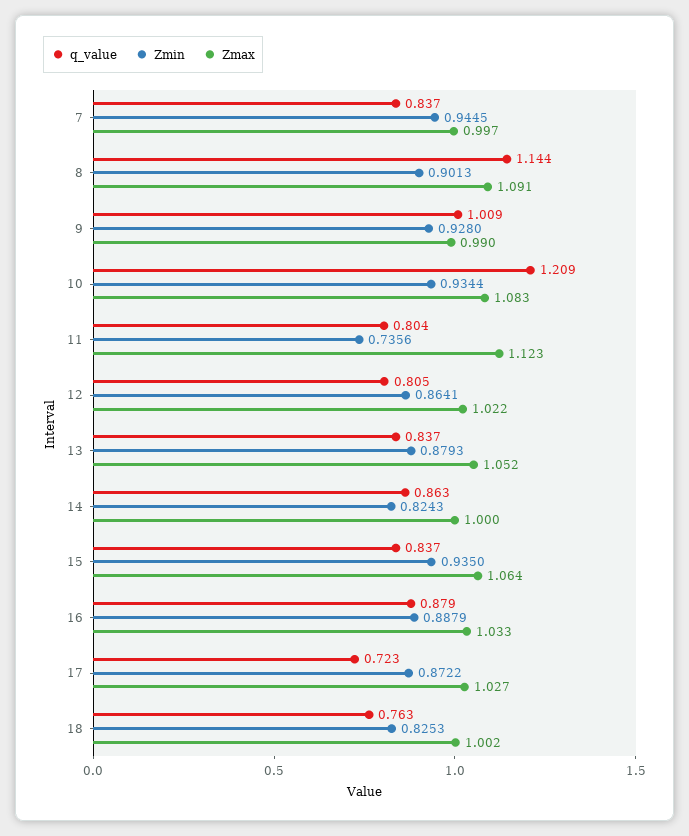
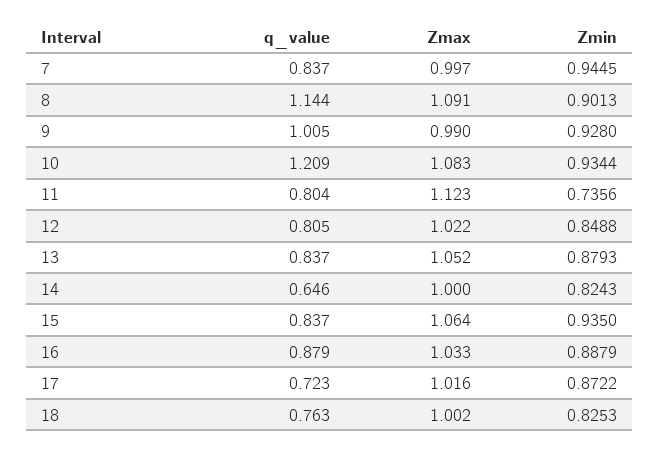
  {
    "q_value": {
      "7": 0.837,
      "8": 1.144,
-     "9": 1.009,
+     "9": 1.005,
      "10": 1.209,
      "11": 0.804,
      "12": 0.805,
      "13": 0.837,
-     "14": 0.863,
+     "14": 0.646,
      "15": 0.837,
      "16": 0.879,
      "17": 0.723,
      "18": 0.763
    },
    "Zmin": {
      "7": 0.9445,
      "8": 0.9013,
      "9": 0.928,
      "10": 0.9344,
      "11": 0.7356,
-     "12": 0.8641,
+     "12": 0.8488,
      "13": 0.8793,
      "14": 0.8243,
      "15": 0.935,
      "16": 0.8879,
      "17": 0.8722,
      "18": 0.8253
    },
    "Zmax": {
      "7": 0.997,
      "8": 1.091,
      "9": 0.99,
      "10": 1.083,
      "11": 1.123,
      "12": 1.022,
      "13": 1.052,
      "14": 1,
      "15": 1.064,
      "16": 1.033,
-     "17": 1.027,
+     "17": 1.016,
      "18": 1.002
    }
  }

